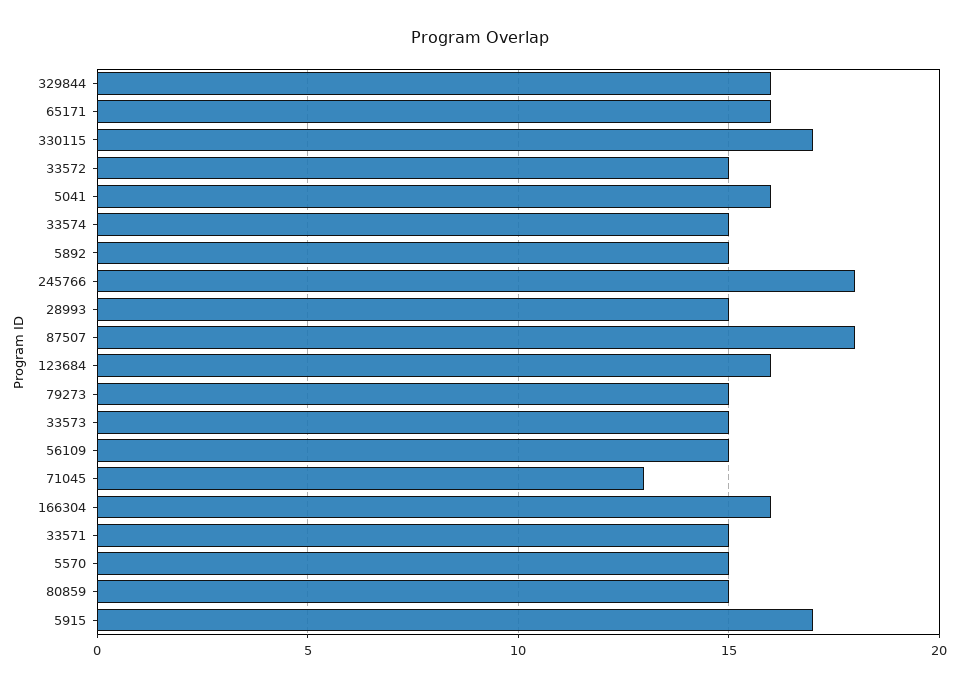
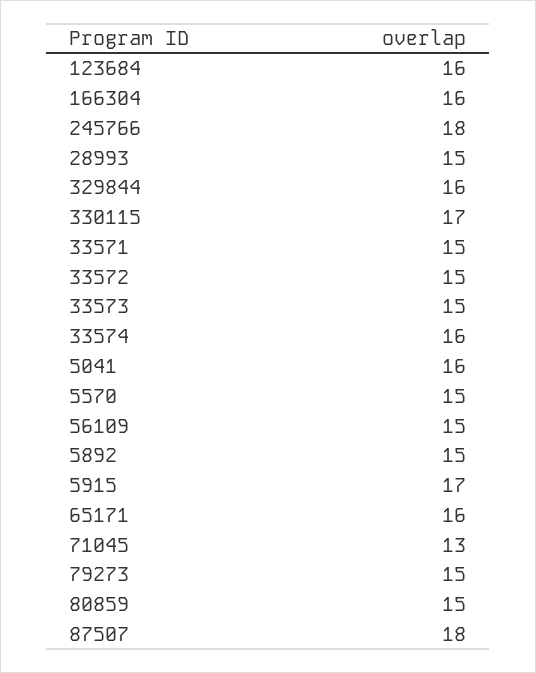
  {
    "329844": 16,
    "65171": 16,
    "330115": 17,
    "33572": 15,
    "5041": 16,
-   "33574": 15,
+   "33574": 16,
    "5892": 15,
    "245766": 18,
    "28993": 15,
    "87507": 18,
    "123684": 16,
    "79273": 15,
    "33573": 15,
    "56109": 15,
    "71045": 13,
    "166304": 16,
    "33571": 15,
    "5570": 15,
    "80859": 15,
    "5915": 17
  }

